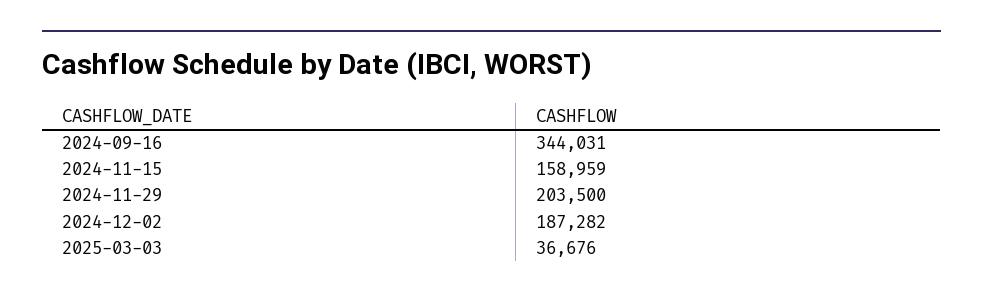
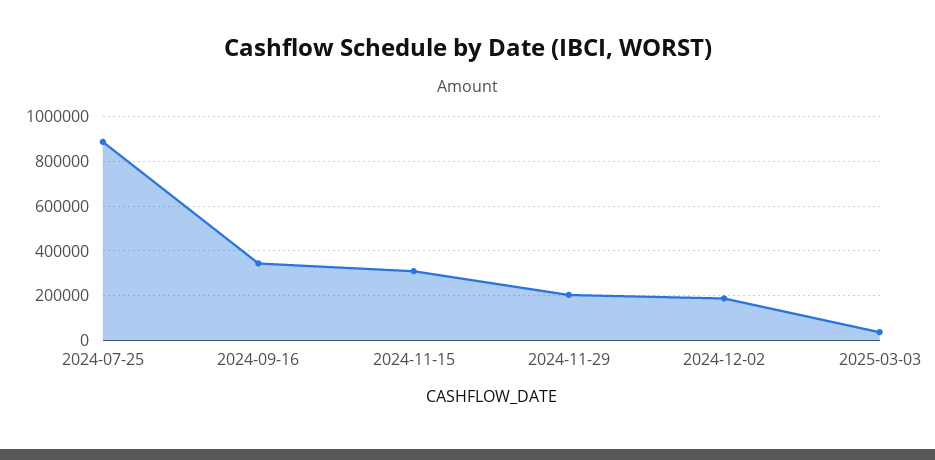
  {
    "2024-09-16": 344031,
-   "2024-11-15": 158959,
+   "2024-11-15": 300000,
    "2024-11-29": 203500,
    "2024-12-02": 187282,
-   "2025-03-03": 36676
+   "2025-03-03": 36676,
+   "2024-07-25": 900000
  }

